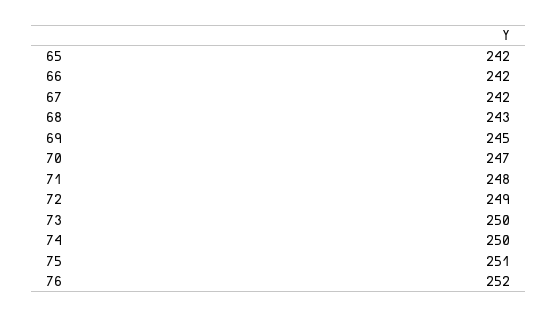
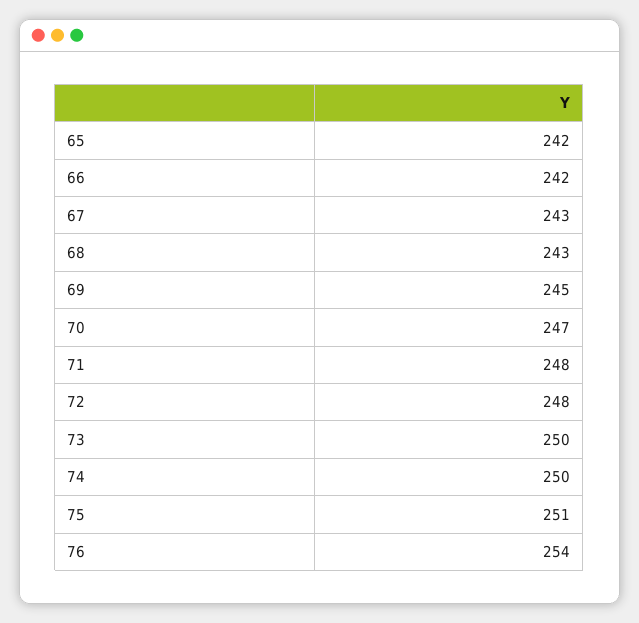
  {
    "65": 242,
    "66": 242,
-   "67": 242,
+   "67": 243,
    "68": 243,
    "69": 245,
    "70": 247,
    "71": 248,
-   "72": 249,
+   "72": 248,
    "73": 250,
    "74": 250,
    "75": 251,
-   "76": 252
+   "76": 254
  }

